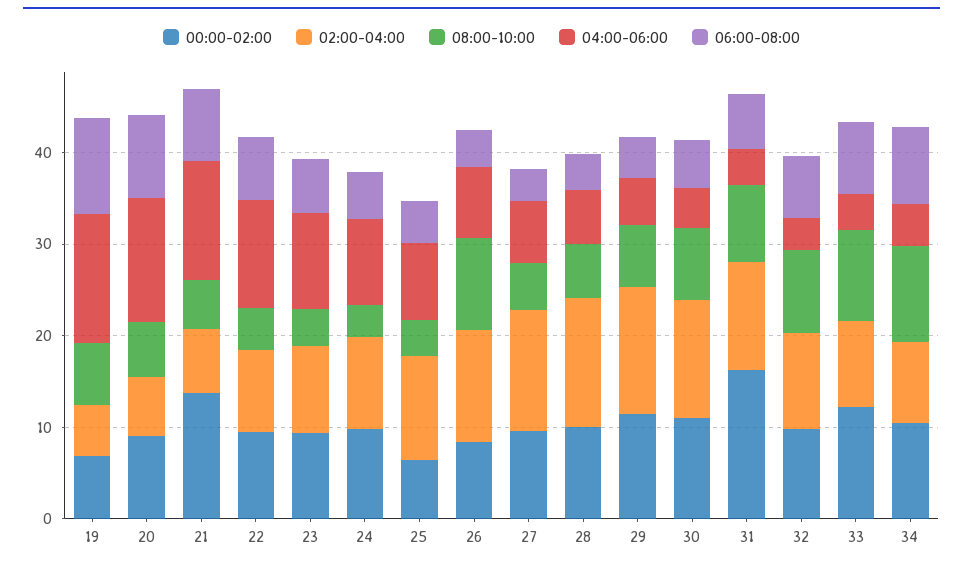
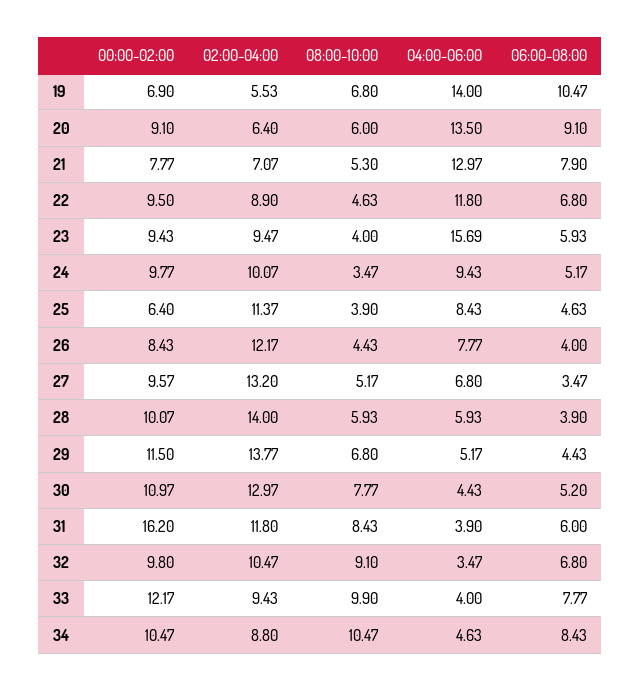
  {
    "00:00-02:00": {
      "19": 6.9,
      "20": 9.1,
-     "21": 14,
+     "21": 7.77,
      "22": 9.5,
      "23": 9.43,
      "24": 9.77,
      "25": 6.4,
      "26": 8.43,
      "27": 9.57,
      "28": 10.07,
      "29": 11.5,
      "30": 10.97,
      "31": 16.2,
      "32": 9.8,
      "33": 12.17,
      "34": 10.47
    },
    "02:00-04:00": {
      "19": 5.53,
      "20": 6.4,
      "21": 7.07,
      "22": 8.9,
      "23": 9.47,
      "24": 10.07,
      "25": 11.37,
      "26": 12.17,
      "27": 13.2,
      "28": 14,
      "29": 13.77,
      "30": 12.97,
      "31": 11.8,
      "32": 10.47,
      "33": 9.43,
      "34": 8.8
    },
    "08:00-10:00": {
      "19": 6.8,
      "20": 6,
      "21": 5.3,
      "22": 4.63,
      "23": 4,
      "24": 3.47,
      "25": 3.9,
-     "26": 10,
+     "26": 4.43,
      "27": 5.17,
      "28": 5.93,
      "29": 6.8,
      "30": 7.77,
      "31": 8.43,
      "32": 9.1,
      "33": 9.9,
      "34": 10.47
    },
    "04:00-06:00": {
      "19": 14,
      "20": 13.5,
      "21": 12.97,
      "22": 11.8,
-     "23": 10,
+     "23": 15.69,
      "24": 9.43,
      "25": 8.43,
      "26": 7.77,
      "27": 6.8,
      "28": 5.93,
      "29": 5.17,
      "30": 4.43,
      "31": 3.9,
      "32": 3.47,
      "33": 4,
      "34": 4.63
    },
    "06:00-08:00": {
      "19": 10.47,
      "20": 9.1,
      "21": 7.9,
      "22": 6.8,
      "23": 5.93,
      "24": 5.17,
      "25": 4.63,
      "26": 4,
      "27": 3.47,
      "28": 3.9,
      "29": 4.43,
      "30": 5.2,
      "31": 6,
      "32": 6.8,
      "33": 7.77,
      "34": 8.43
    }
  }

